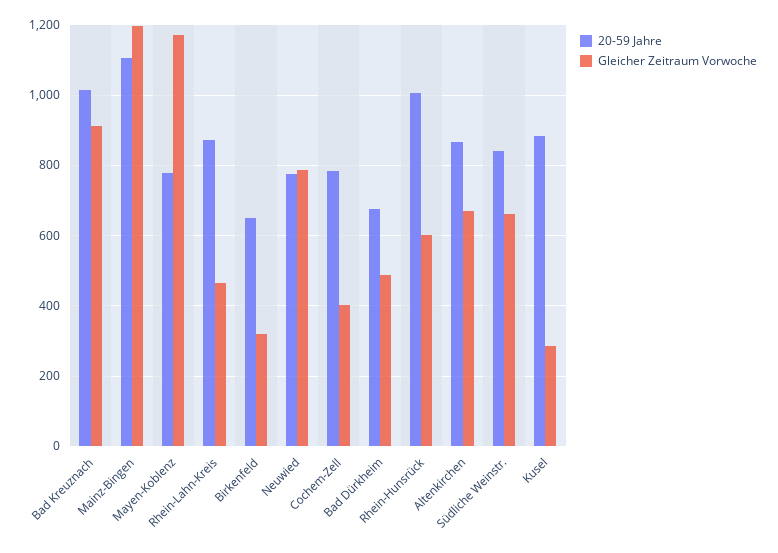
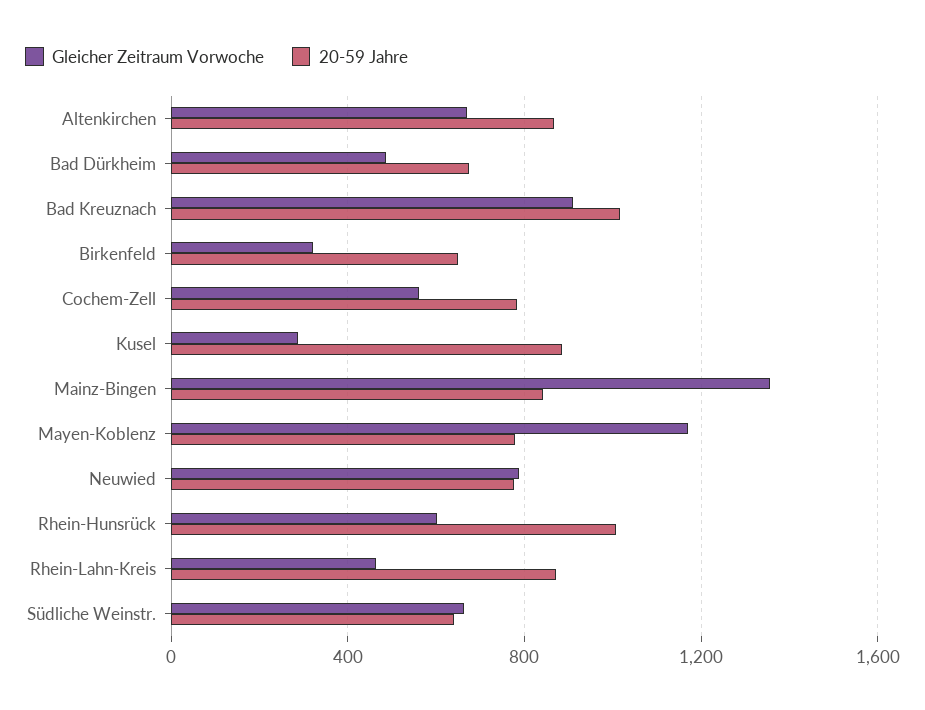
  {
    "20-59 Jahre": {
      "Bad Kreuznach": 1020,
-     "Mainz-Bingen": 1100,
+     "Mainz-Bingen": 850,
      "Mayen-Koblenz": 780,
      "Rhein-Lahn-Kreis": 880,
      "Birkenfeld": 640,
      "Neuwied": 780,
      "Cochem-Zell": 780,
      "Bad Dürkheim": 680,
      "Rhein-Hunsrück": 1000,
      "Altenkirchen": 860,
-     "Südliche Weinstr.": 840,
+     "Südliche Weinstr.": 650,
      "Kusel": 880
    },
    "Gleicher Zeitraum Vorwoche": {
      "Bad Kreuznach": 920,
-     "Mainz-Bingen": 1200,
+     "Mainz-Bingen": 1350,
      "Mayen-Koblenz": 1180,
      "Rhein-Lahn-Kreis": 460,
      "Birkenfeld": 320,
      "Neuwied": 780,
-     "Cochem-Zell": 400,
+     "Cochem-Zell": 550,
      "Bad Dürkheim": 480,
      "Rhein-Hunsrück": 600,
      "Altenkirchen": 680,
      "Südliche Weinstr.": 660,
      "Kusel": 280
    }
  }

